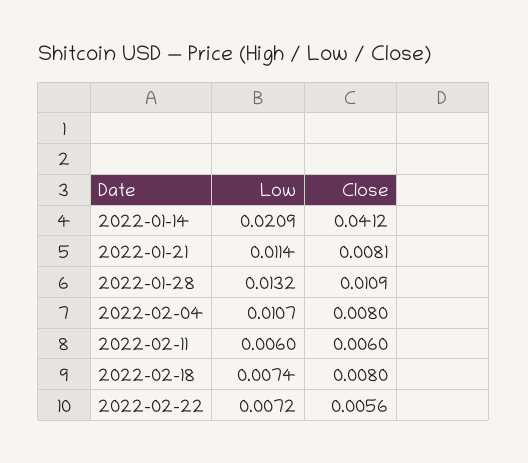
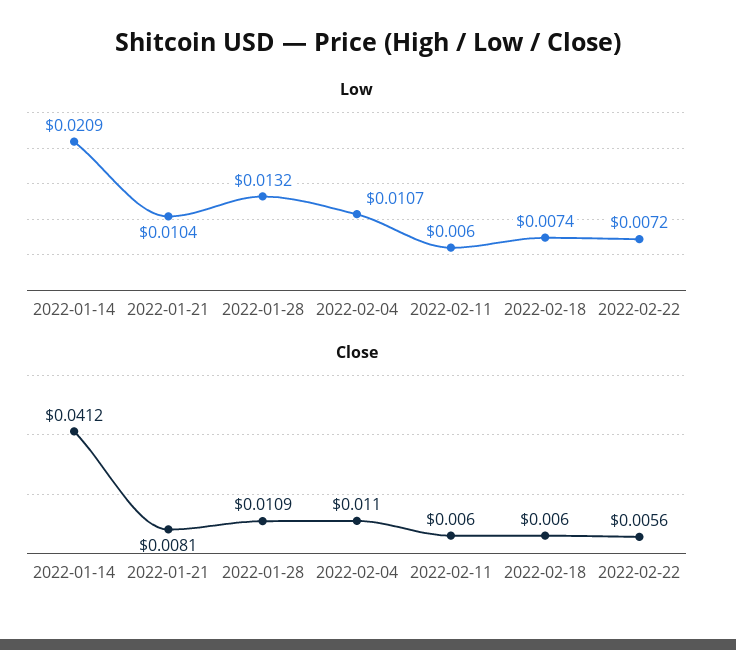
  {
    "Low": {
      "2022-01-14": 0.0209,
-     "2022-01-21": 0.0114,
+     "2022-01-21": 0.0104,
      "2022-01-28": 0.0132,
      "2022-02-04": 0.0107,
      "2022-02-11": 0.006,
      "2022-02-18": 0.0074,
      "2022-02-22": 0.0072
    },
    "Close": {
      "2022-01-14": 0.0412,
      "2022-01-21": 0.0081,
      "2022-01-28": 0.0109,
-     "2022-02-04": 0.008,
+     "2022-02-04": 0.011,
      "2022-02-11": 0.006,
-     "2022-02-18": 0.008,
+     "2022-02-18": 0.006,
      "2022-02-22": 0.0056
    }
  }

